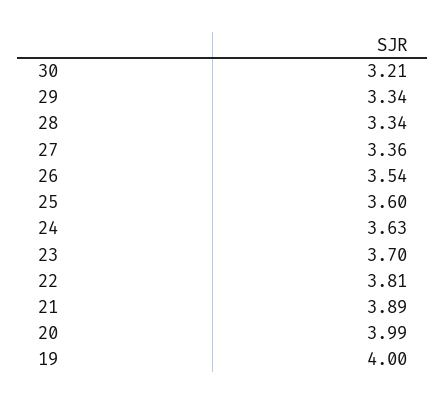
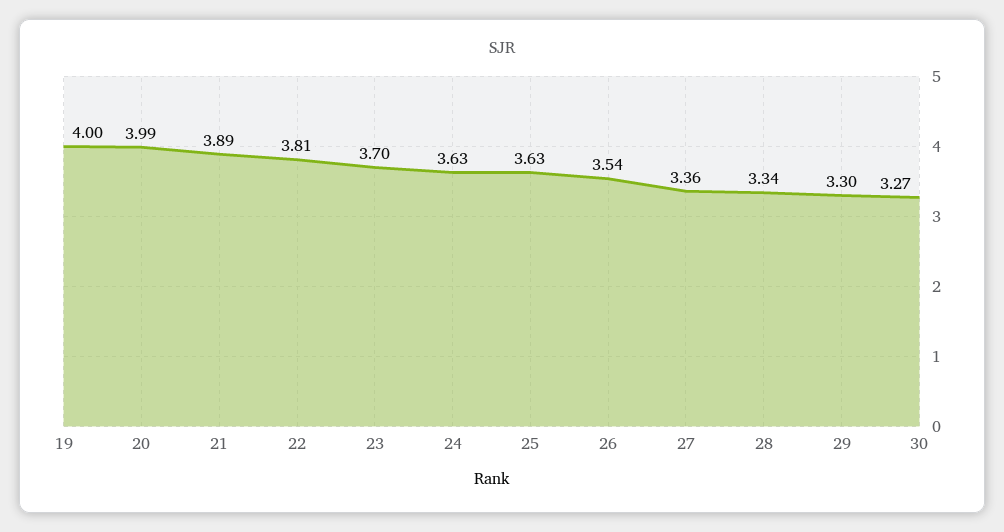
  {
-   "30": 3.21,
+   "30": 3.27,
-   "29": 3.34,
+   "29": 3.3,
    "28": 3.34,
    "27": 3.36,
    "26": 3.54,
-   "25": 3.6,
+   "25": 3.63,
    "24": 3.63,
    "23": 3.7,
    "22": 3.81,
    "21": 3.89,
    "20": 3.99,
    "19": 4
  }

